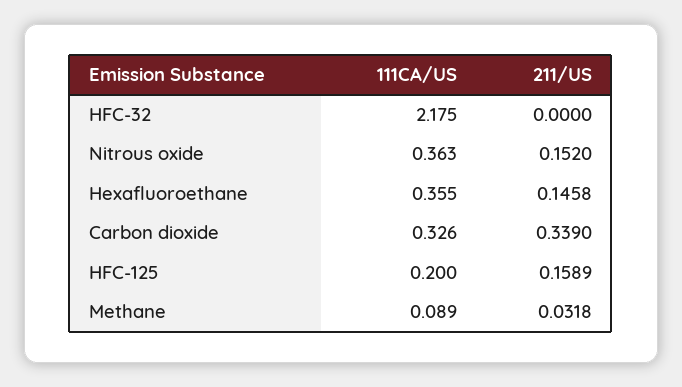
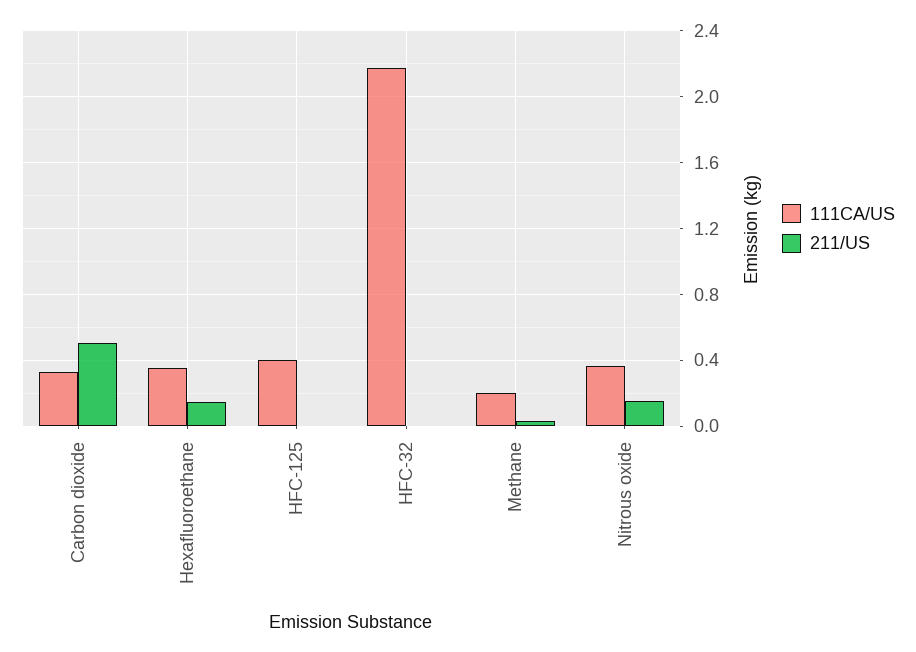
  {
    "111CA/US": {
      "HFC-32": 2.175,
      "Nitrous oxide": 0.363,
      "Hexafluoroethane": 0.355,
      "Carbon dioxide": 0.326,
-     "HFC-125": 0.2,
+     "HFC-125": 0.4,
-     "Methane": 0.089
+     "Methane": 0.2
    },
    "211/US": {
      "HFC-32": 0,
      "Nitrous oxide": 0.152,
      "Hexafluoroethane": 0.1458,
-     "Carbon dioxide": 0.339,
+     "Carbon dioxide": 0.5,
-     "HFC-125": 0.1589,
+     "HFC-125": 0,
      "Methane": 0.0318
    }
  }

